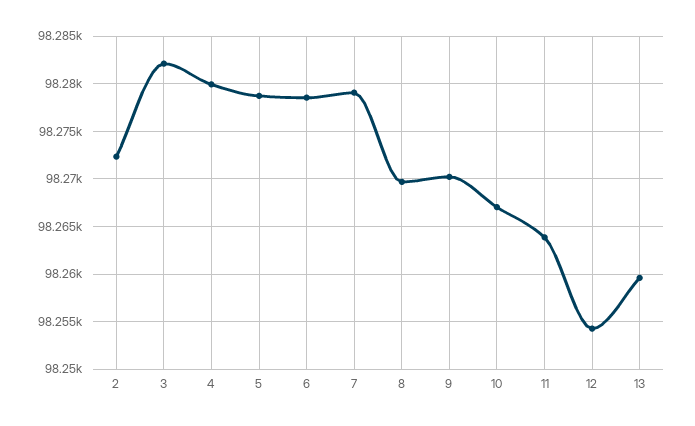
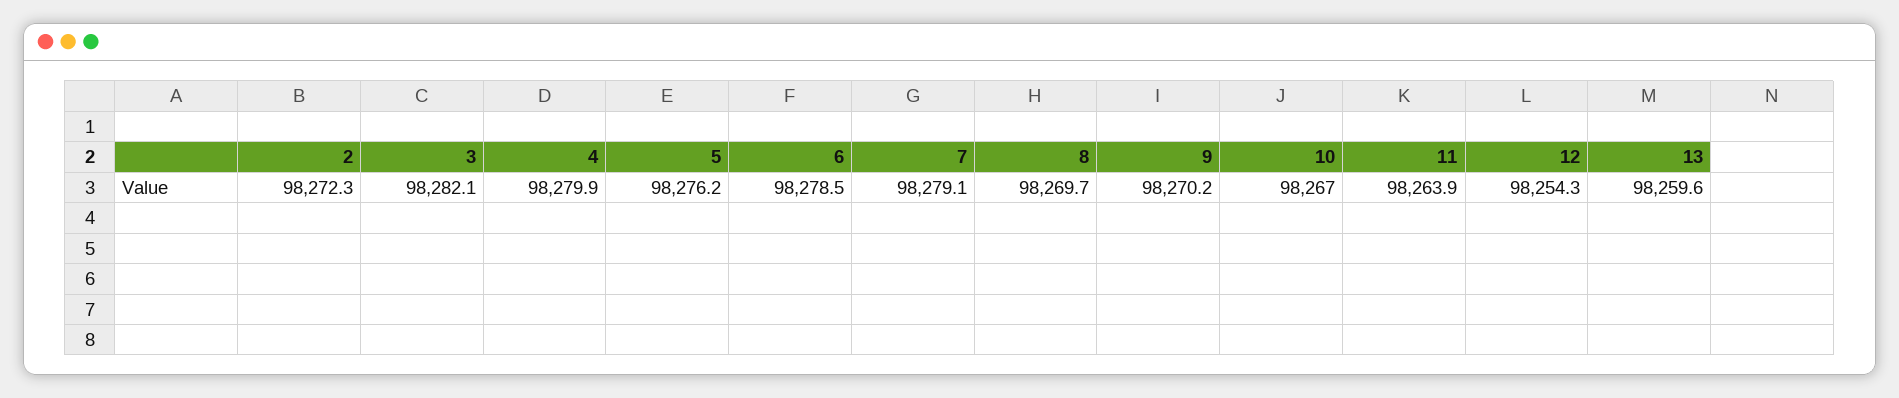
  {
    "2": 98272.3,
    "3": 98282.1,
    "4": 98279.9,
-   "5": 98279,
+   "5": 98276.2,
    "6": 98278.5,
    "7": 98279.1,
    "8": 98269.7,
    "9": 98270.2,
    "10": 98267,
    "11": 98263.9,
    "12": 98254.3,
    "13": 98259.6
  }

